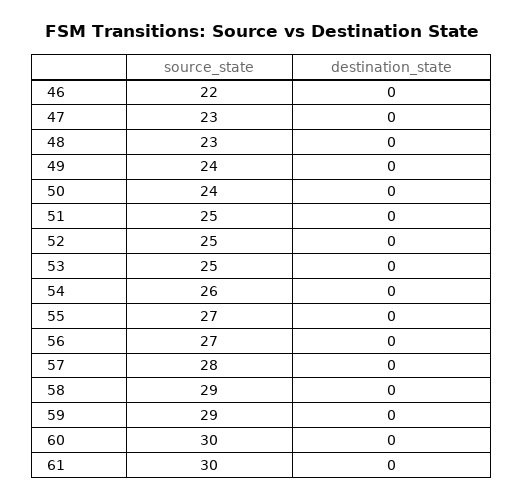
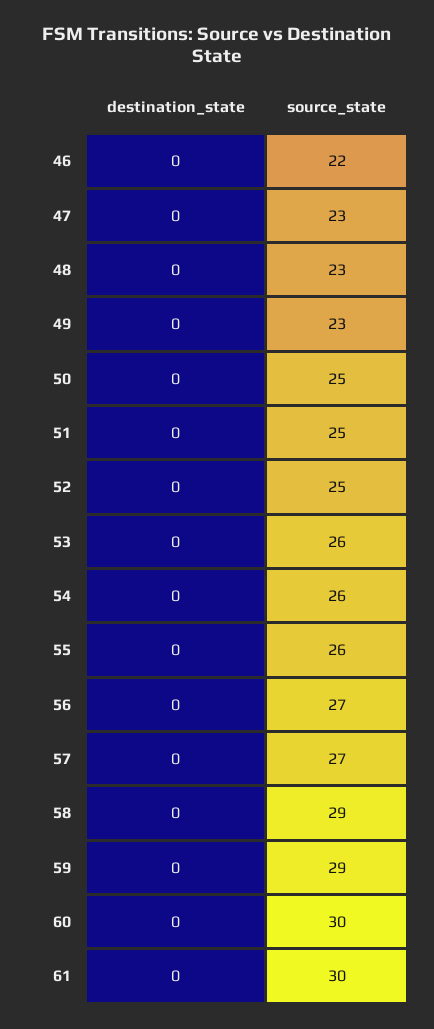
  {
    "source_state": {
      "46": 22,
      "47": 23,
      "48": 23,
-     "49": 24,
+     "49": 23,
-     "50": 24,
+     "50": 25,
      "51": 25,
      "52": 25,
-     "53": 25,
+     "53": 26,
      "54": 26,
-     "55": 27,
+     "55": 26,
      "56": 27,
-     "57": 28,
+     "57": 27,
      "58": 29,
      "59": 29,
      "60": 30,
      "61": 30
    },
    "destination_state": {
      "46": 0,
      "47": 0,
      "48": 0,
      "49": 0,
      "50": 0,
      "51": 0,
      "52": 0,
      "53": 0,
      "54": 0,
      "55": 0,
      "56": 0,
      "57": 0,
      "58": 0,
      "59": 0,
      "60": 0,
      "61": 0
    }
  }

